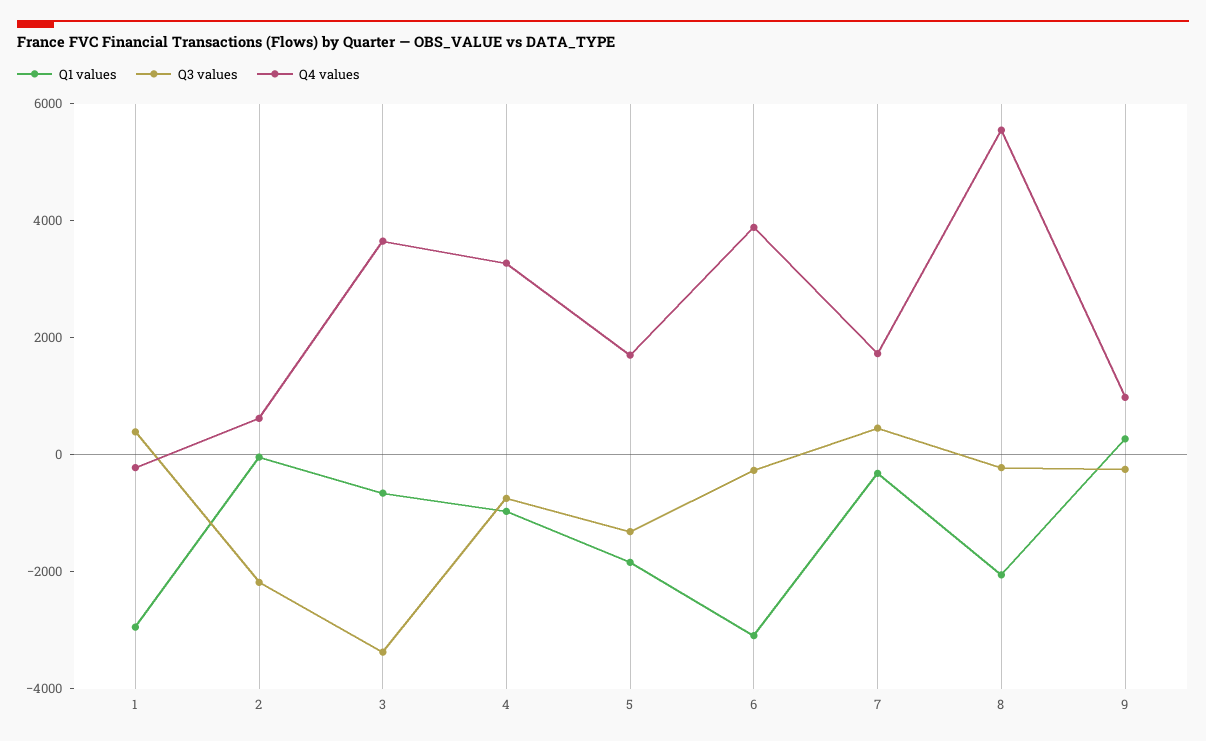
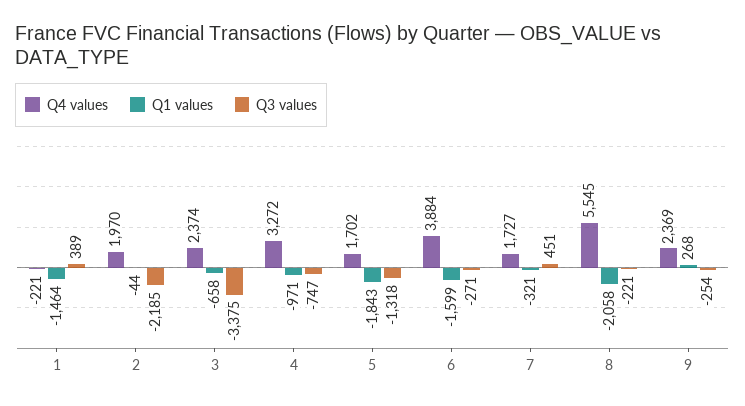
  {
    "Q1 values": {
-     "1": -3000,
+     "1": -1464,
      "2": -44,
      "3": -658,
      "4": -971,
      "5": -1843,
-     "6": -3000,
+     "6": -1599,
      "7": -321,
      "8": -2058,
      "9": 268
    },
    "Q3 values": {
      "1": 389,
      "2": -2185,
      "3": -3375,
      "4": -747,
      "5": -1318,
      "6": -271,
      "7": 451,
      "8": -221,
      "9": -254
    },
    "Q4 values": {
      "1": -221,
-     "2": 500,
+     "2": 1970,
-     "3": 3500,
+     "3": 2374,
      "4": 3272,
      "5": 1702,
      "6": 3884,
      "7": 1727,
      "8": 5545,
-     "9": 1000
+     "9": 2369
    }
  }

